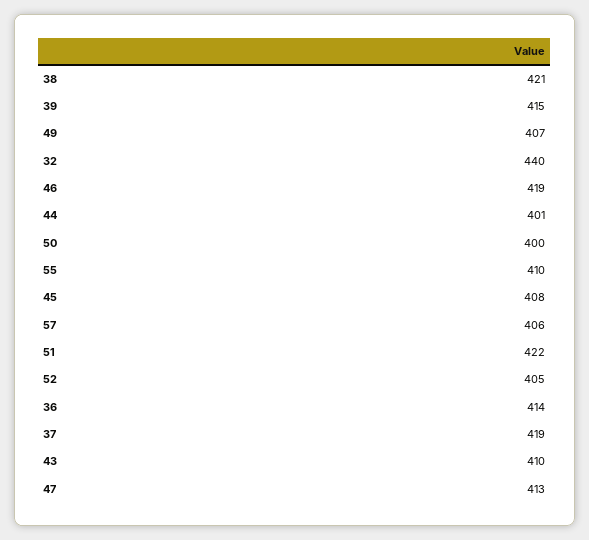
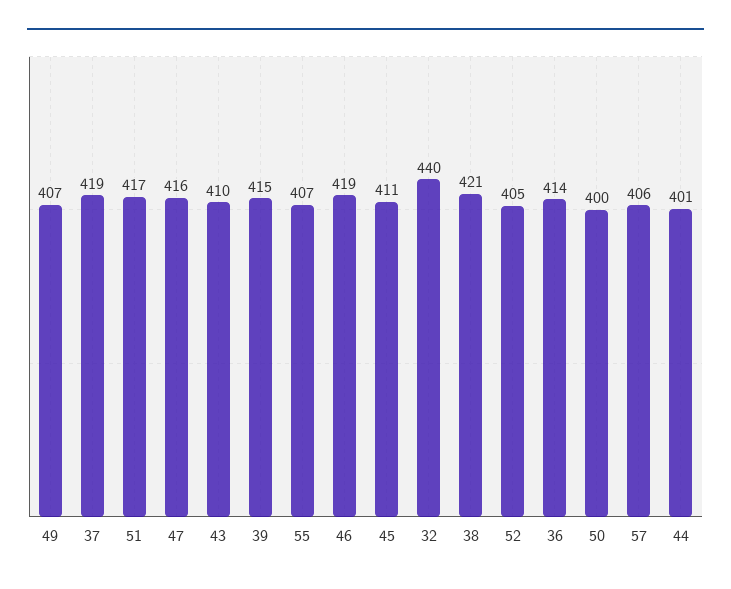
  {
    "38": 421,
    "39": 415,
    "49": 407,
    "32": 440,
    "46": 419,
    "44": 401,
    "50": 400,
-   "55": 410,
+   "55": 407,
-   "45": 408,
+   "45": 411,
    "57": 406,
-   "51": 422,
+   "51": 417,
    "52": 405,
    "36": 414,
    "37": 419,
    "43": 410,
-   "47": 413
+   "47": 416
  }

